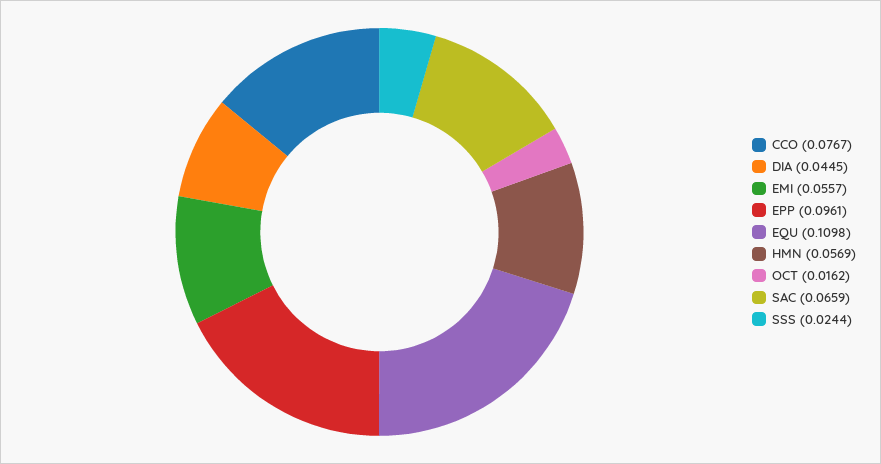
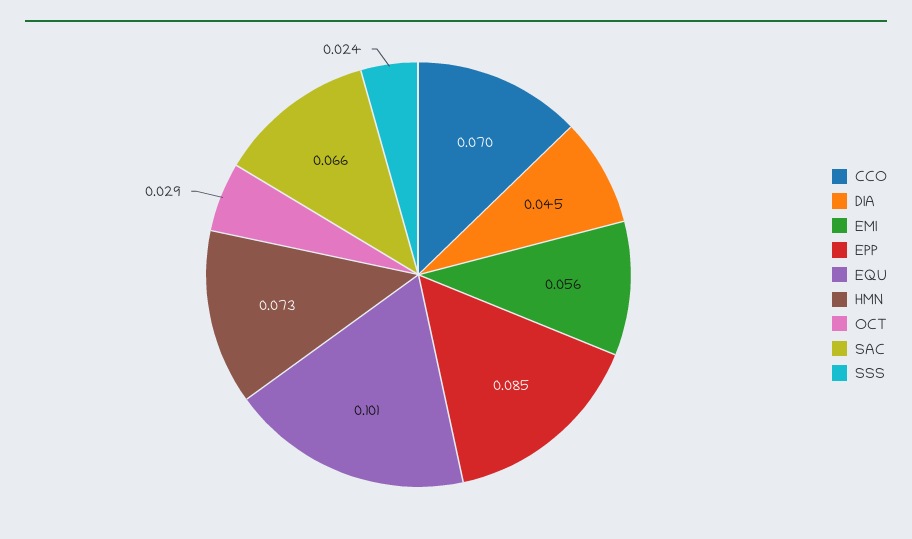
  {
-   "CCO": 0.0767,
+   "CCO": 0.07,
    "DIA": 0.0445,
    "EMI": 0.0557,
-   "EPP": 0.0961,
+   "EPP": 0.085,
-   "EQU": 0.1098,
+   "EQU": 0.101,
-   "HMN": 0.0569,
+   "HMN": 0.073,
-   "OCT": 0.0162,
+   "OCT": 0.029,
    "SAC": 0.0659,
    "SSS": 0.0244
  }

